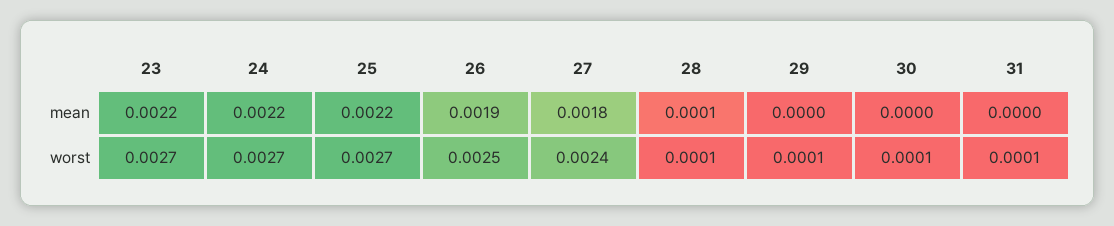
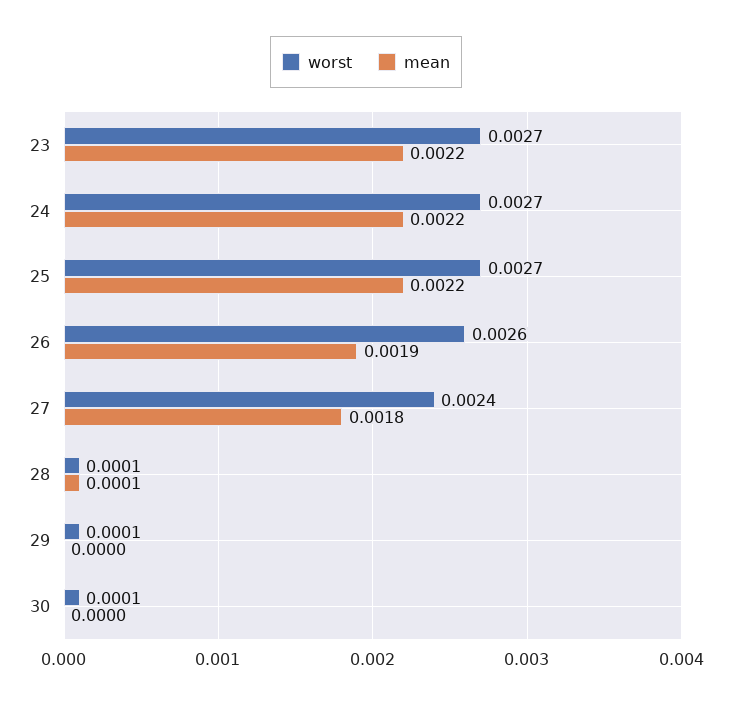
  {
    "mean": {
      "23": 0.0022,
      "24": 0.0022,
      "25": 0.0022,
      "26": 0.0019,
      "27": 0.0018,
      "28": 0.0001,
      "29": 0,
-     "30": 0,
+     "30": 0
-     "31": 0
    },
    "worst": {
      "23": 0.0027,
      "24": 0.0027,
      "25": 0.0027,
-     "26": 0.0025,
+     "26": 0.0026,
      "27": 0.0024,
      "28": 0.0001,
      "29": 0.0001,
-     "30": 0.0001,
+     "30": 0.0001
-     "31": 0.0001
    }
  }

